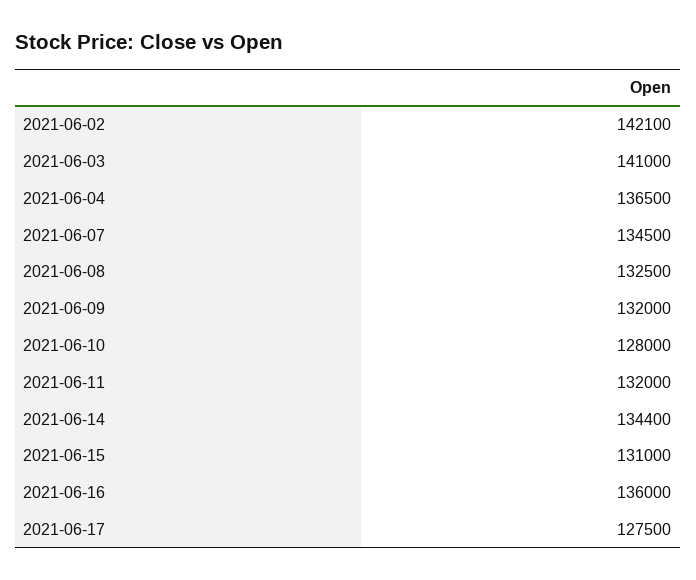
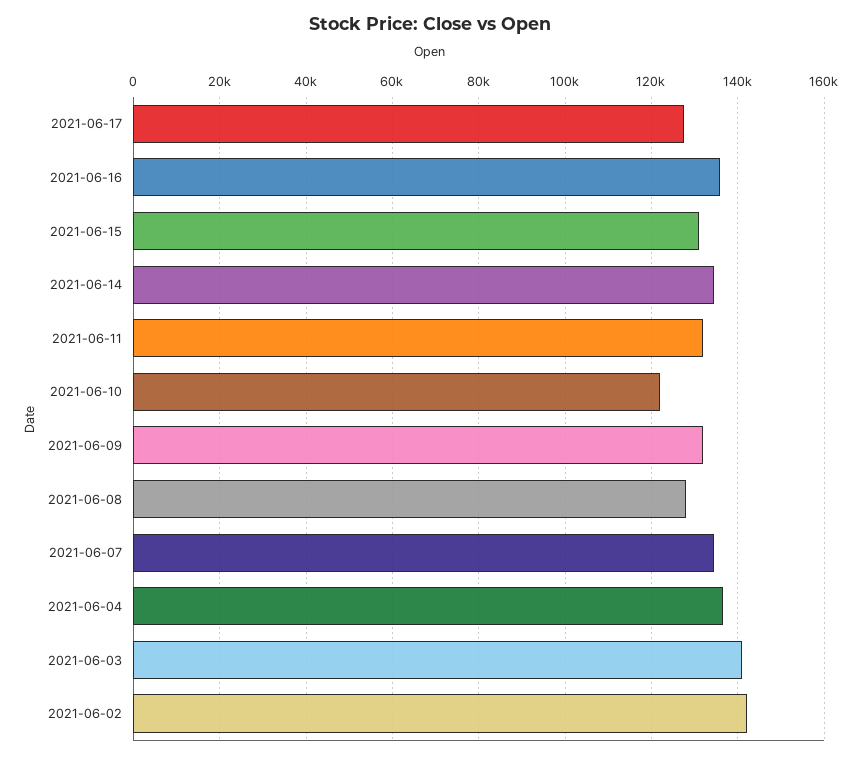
  {
    "2021-06-02": 142100,
    "2021-06-03": 141000,
    "2021-06-04": 136500,
    "2021-06-07": 134500,
-   "2021-06-08": 132500,
+   "2021-06-08": 128000,
    "2021-06-09": 132000,
-   "2021-06-10": 128000,
+   "2021-06-10": 122000,
    "2021-06-11": 132000,
    "2021-06-14": 134400,
    "2021-06-15": 131000,
    "2021-06-16": 136000,
    "2021-06-17": 127500
  }

